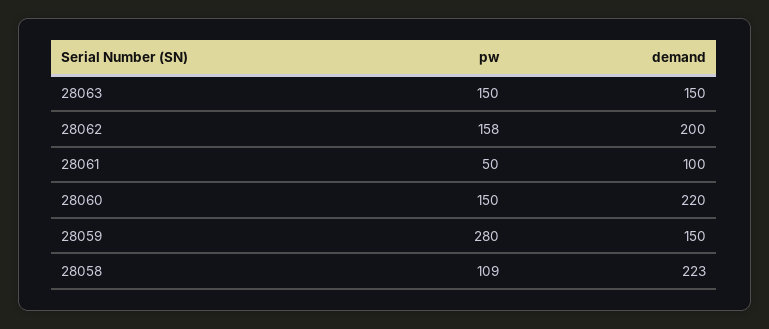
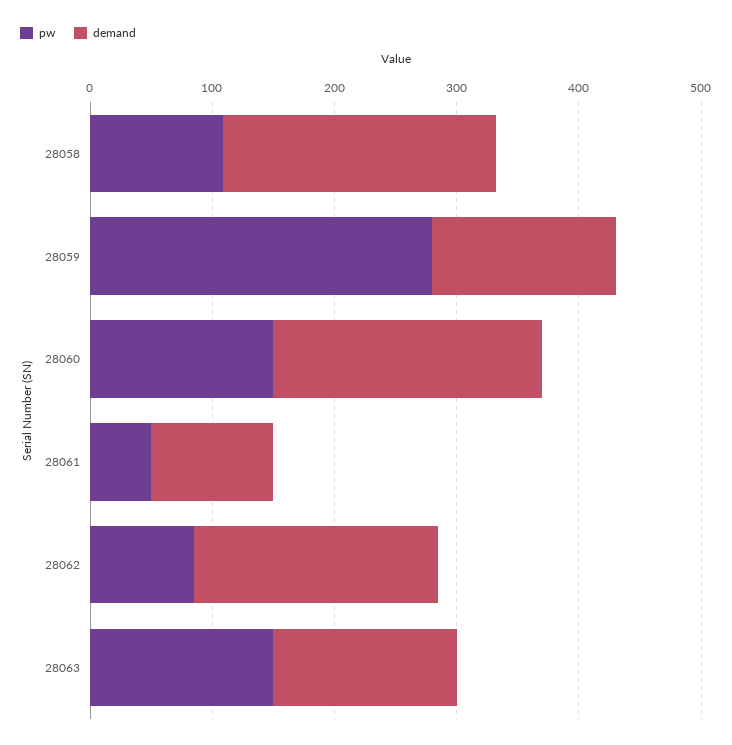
  {
    "pw": {
      "28063": 150,
-     "28062": 158,
+     "28062": 80,
      "28061": 50,
      "28060": 150,
      "28059": 280,
      "28058": 109
    },
    "demand": {
      "28063": 150,
      "28062": 200,
      "28061": 100,
      "28060": 220,
      "28059": 150,
      "28058": 223
    }
  }

